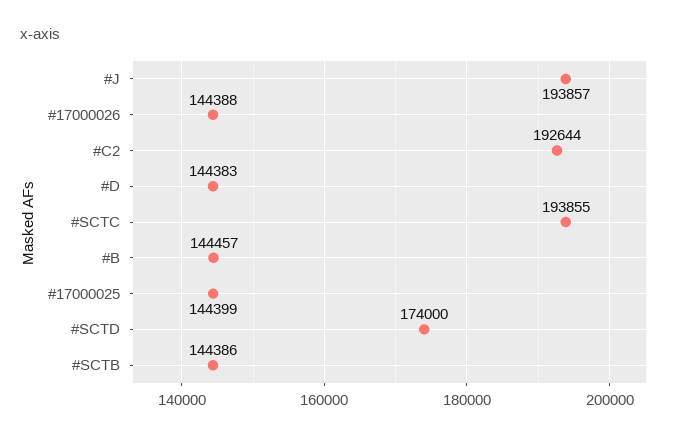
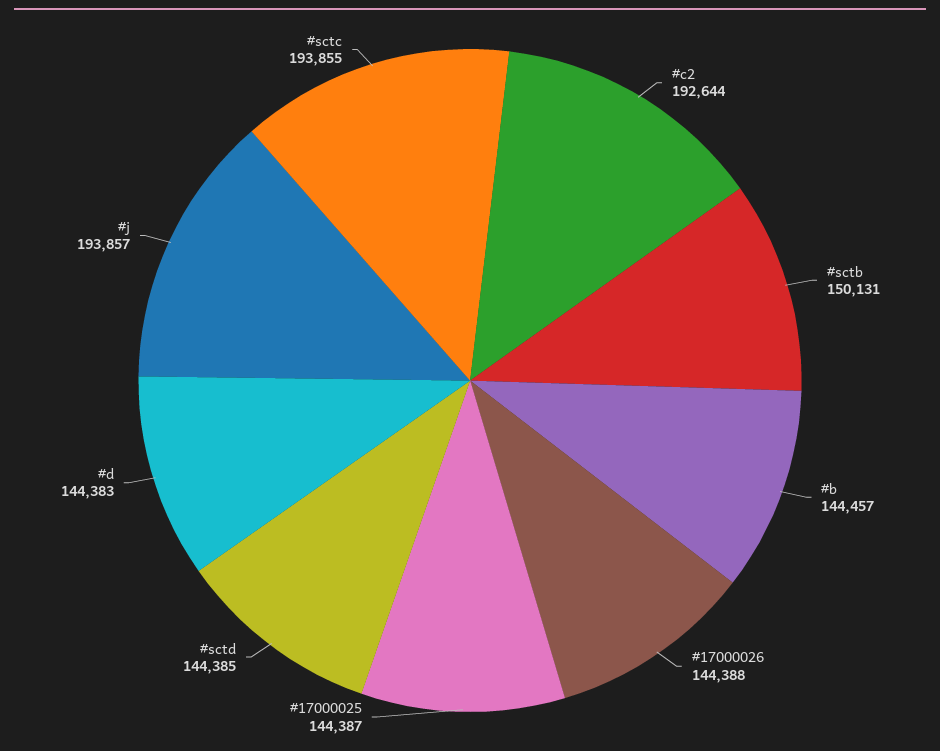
  {
    "#J": 193857,
    "#17000026": 144388,
    "#C2": 192644,
    "#D": 144383,
    "#SCTC": 193855,
    "#B": 144457,
-   "#17000025": 144399,
+   "#17000025": 144387,
-   "#SCTD": 174000,
+   "#SCTD": 144385,
-   "#SCTB": 144386
+   "#SCTB": 150131
  }

